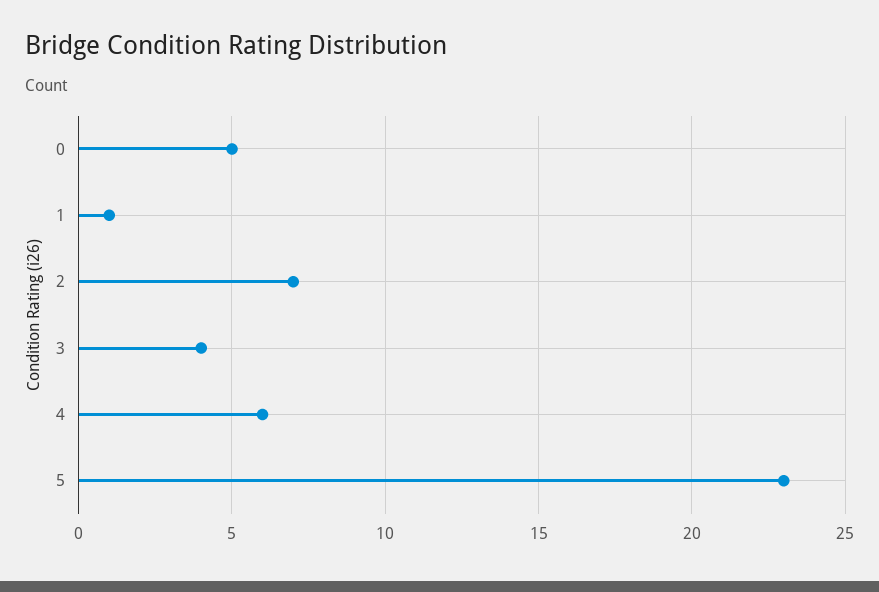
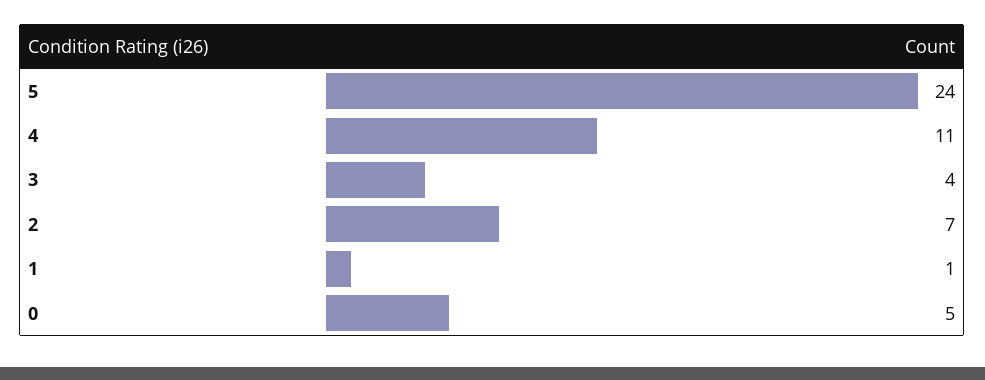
  {
    "0": 5,
    "1": 1,
    "2": 7,
    "3": 4,
-   "4": 6,
+   "4": 11,
-   "5": 23
+   "5": 24
  }

